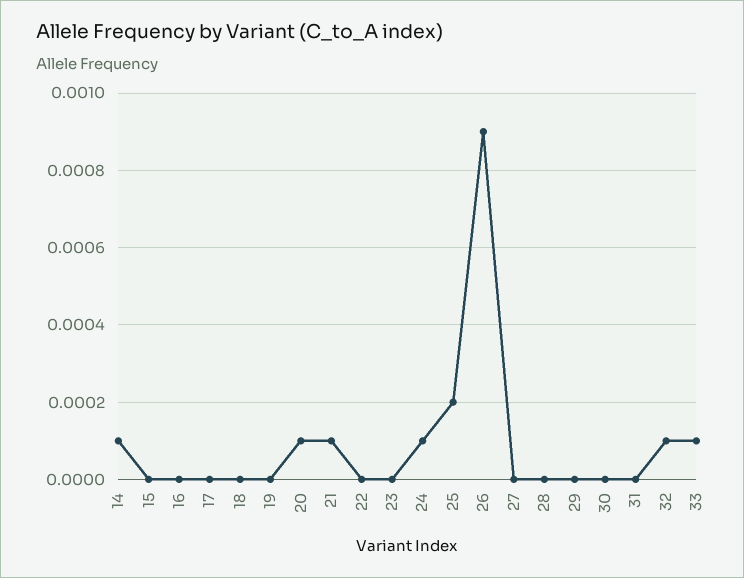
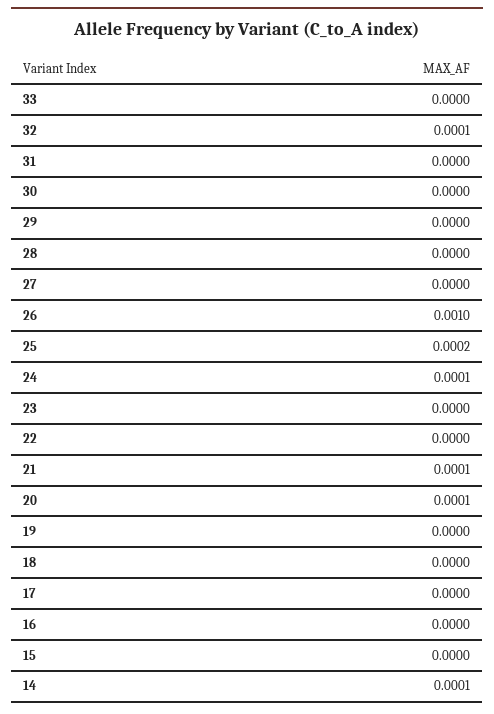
  {
    "14": 0.0001,
    "15": 0,
    "16": 0,
    "17": 0,
    "18": 0,
    "19": 0,
    "20": 0.0001,
    "21": 0.0001,
    "22": 0,
    "23": 0,
    "24": 0.0001,
    "25": 0.0002,
-   "26": 0.0009,
+   "26": 0.001,
    "27": 0,
    "28": 0,
    "29": 0,
    "30": 0,
    "31": 0,
    "32": 0.0001,
-   "33": 0.0001
+   "33": 0
  }

